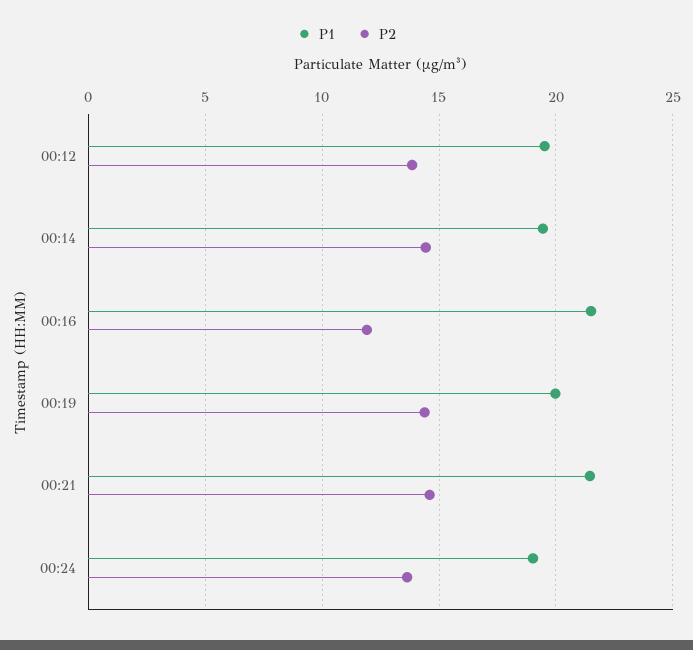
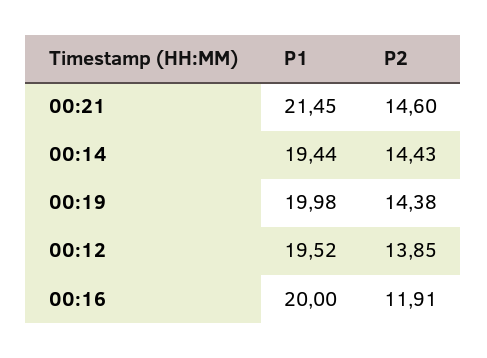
  {
    "P1": {
      "00:12": 19.52,
      "00:14": 19.44,
-     "00:16": 21.5,
+     "00:16": 20,
      "00:19": 19.98,
-     "00:21": 21.45,
+     "00:21": 21.45
-     "00:24": 19
    },
    "P2": {
      "00:12": 13.85,
      "00:14": 14.43,
      "00:16": 11.91,
      "00:19": 14.38,
-     "00:21": 14.6,
+     "00:21": 14.6
-     "00:24": 13.5
    }
  }

